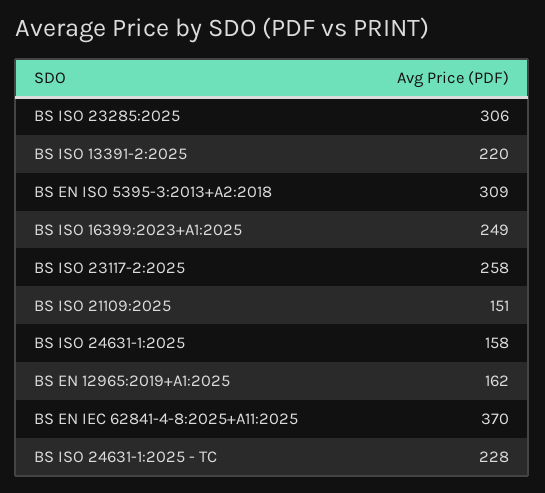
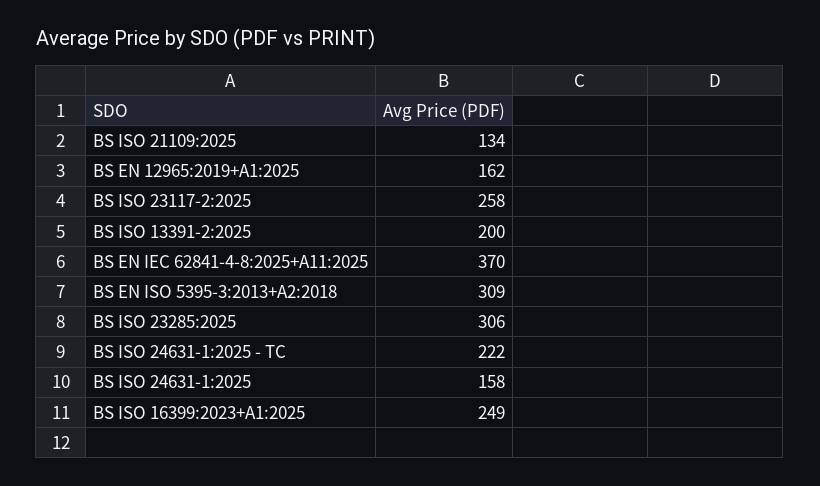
  {
    "BS ISO 23285:2025": 306,
-   "BS ISO 13391-2:2025": 220,
+   "BS ISO 13391-2:2025": 200,
    "BS EN ISO 5395-3:2013+A2:2018": 309,
    "BS ISO 16399:2023+A1:2025": 249,
    "BS ISO 23117-2:2025": 258,
-   "BS ISO 21109:2025": 151,
+   "BS ISO 21109:2025": 134,
    "BS ISO 24631-1:2025": 158,
    "BS EN 12965:2019+A1:2025": 162,
    "BS EN IEC 62841-4-8:2025+A11:2025": 370,
-   "BS ISO 24631-1:2025 - TC": 228
+   "BS ISO 24631-1:2025 - TC": 222
  }

